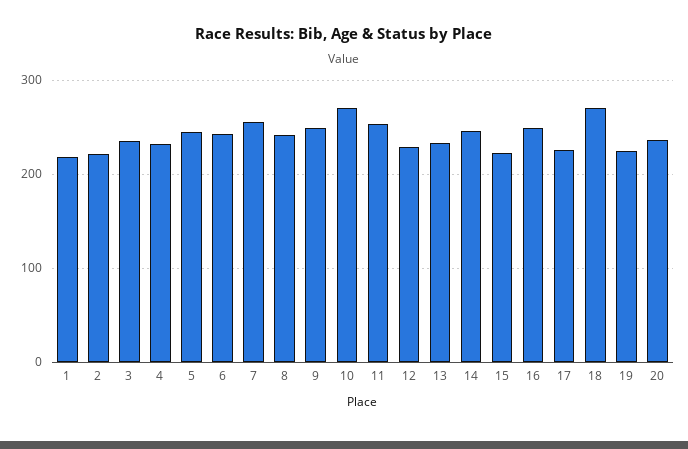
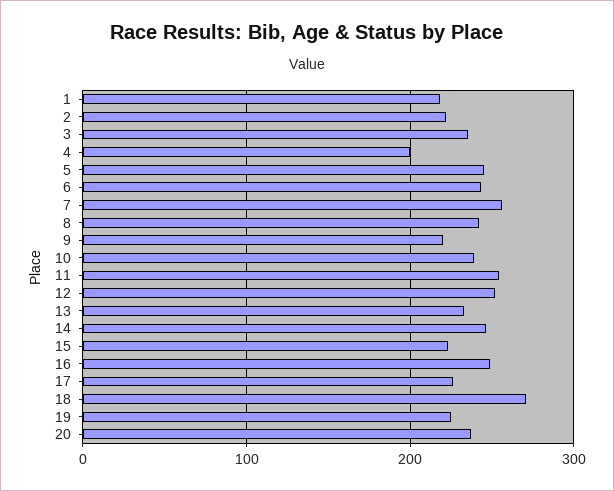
  {
    "1": 220,
    "2": 220,
    "3": 240,
-   "4": 230,
+   "4": 200,
    "5": 250,
    "6": 240,
    "7": 260,
    "8": 240,
-   "9": 250,
+   "9": 220,
-   "10": 270,
+   "10": 240,
    "11": 250,
-   "12": 230,
+   "12": 250,
    "13": 230,
    "14": 250,
    "15": 220,
    "16": 250,
    "17": 230,
    "18": 270,
    "19": 230,
    "20": 240
  }

